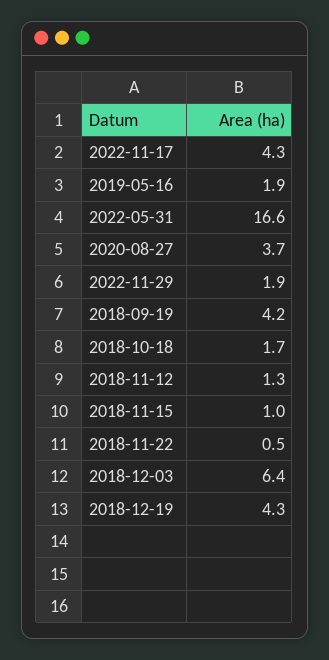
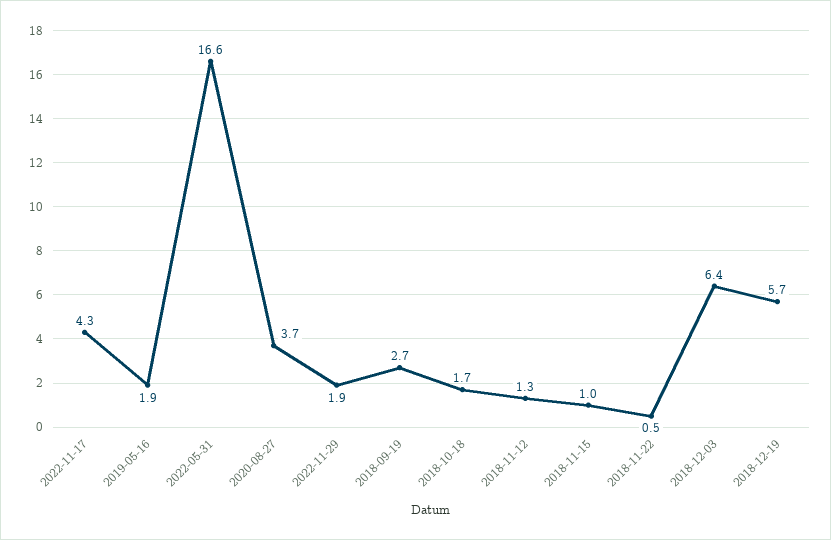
  {
    "2022-11-17": 4.3,
    "2019-05-16": 1.9,
    "2022-05-31": 16.6,
    "2020-08-27": 3.7,
    "2022-11-29": 1.9,
-   "2018-09-19": 4.2,
+   "2018-09-19": 2.7,
    "2018-10-18": 1.7,
    "2018-11-12": 1.3,
    "2018-11-15": 1,
    "2018-11-22": 0.5,
    "2018-12-03": 6.4,
-   "2018-12-19": 4.3
+   "2018-12-19": 5.7
  }

